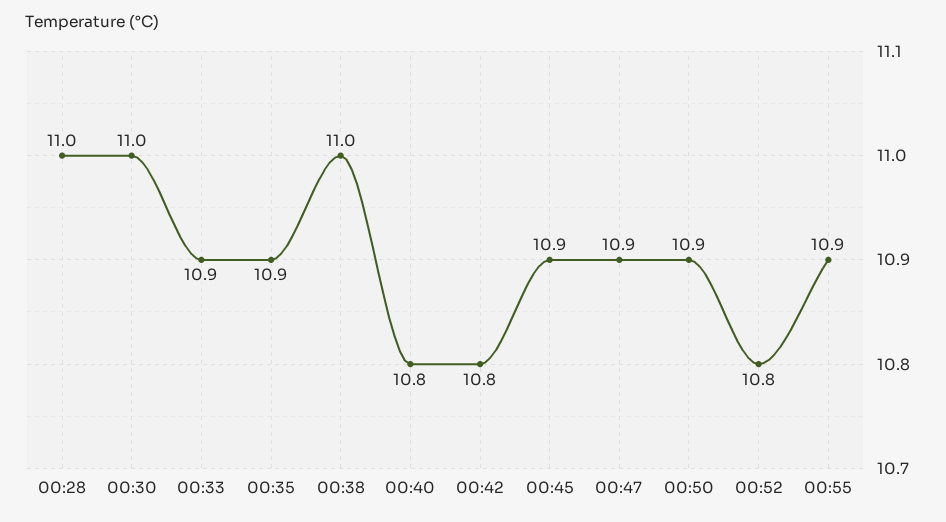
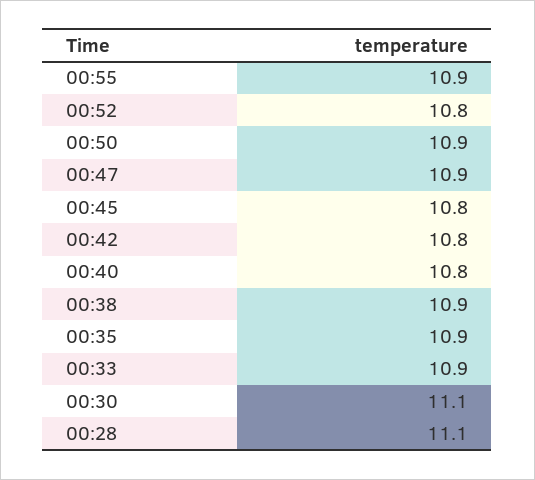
  {
-   "00:28": 11,
+   "00:28": 11.1,
-   "00:30": 11,
+   "00:30": 11.1,
    "00:33": 10.9,
    "00:35": 10.9,
-   "00:38": 11,
+   "00:38": 10.9,
    "00:40": 10.8,
    "00:42": 10.8,
-   "00:45": 10.9,
+   "00:45": 10.8,
    "00:47": 10.9,
    "00:50": 10.9,
    "00:52": 10.8,
    "00:55": 10.9
  }

